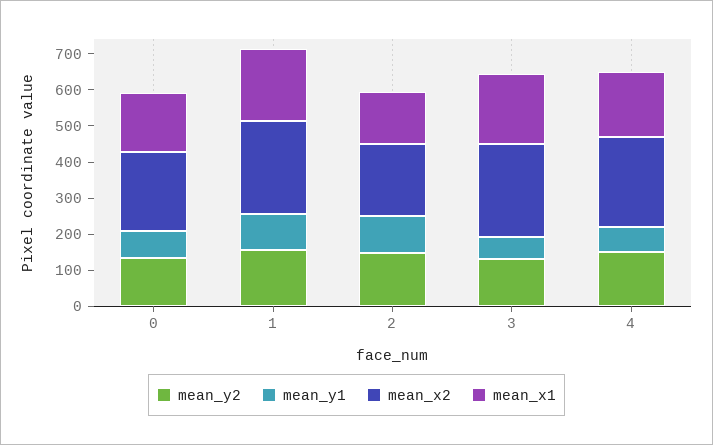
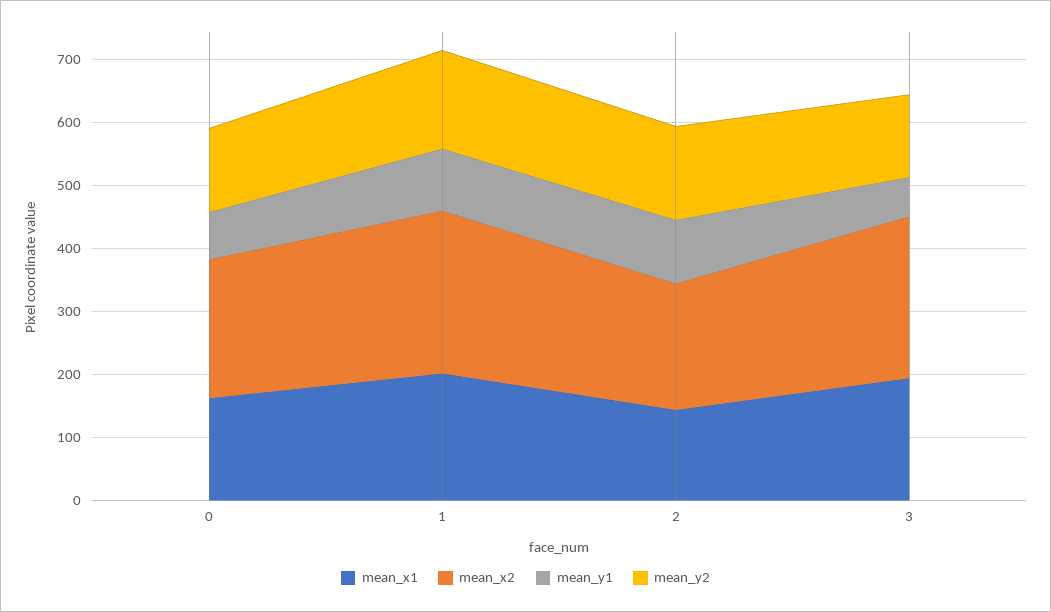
  {
    "mean_y2": {
      "0": 140,
      "1": 160,
      "2": 140,
-     "3": 140,
+     "3": 140
-     "4": 150
    },
    "mean_y1": {
      "0": 80,
      "1": 100,
      "2": 100,
-     "3": 60,
+     "3": 60
-     "4": 75
    },
    "mean_x2": {
      "0": 220,
      "1": 260,
      "2": 200,
-     "3": 260,
+     "3": 260
-     "4": 250
    },
    "mean_x1": {
      "0": 160,
      "1": 200,
      "2": 140,
-     "3": 200,
+     "3": 200
-     "4": 175
    }
  }

